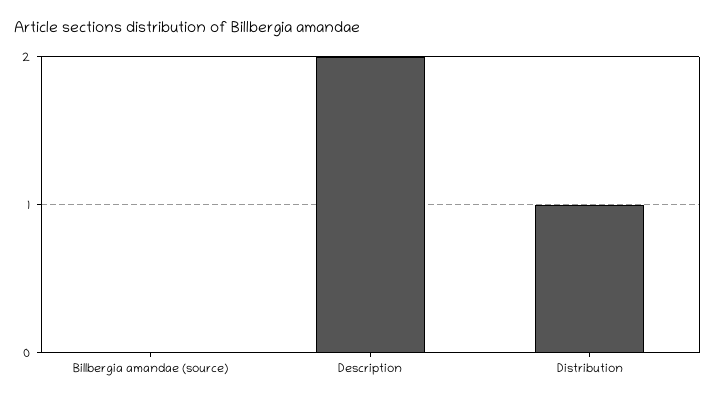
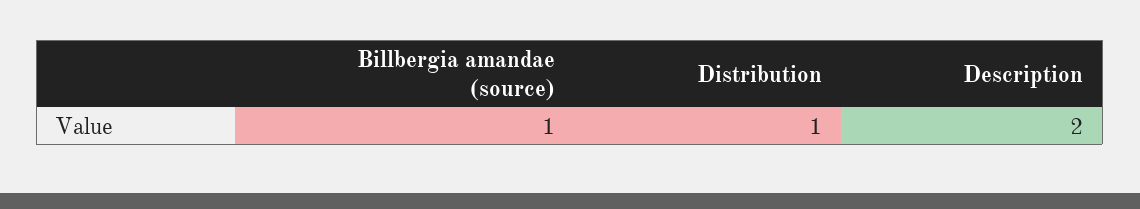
  {
-   "Billbergia amandae (source)": 0,
+   "Billbergia amandae (source)": 1,
    "Description": 2,
    "Distribution": 1
  }

